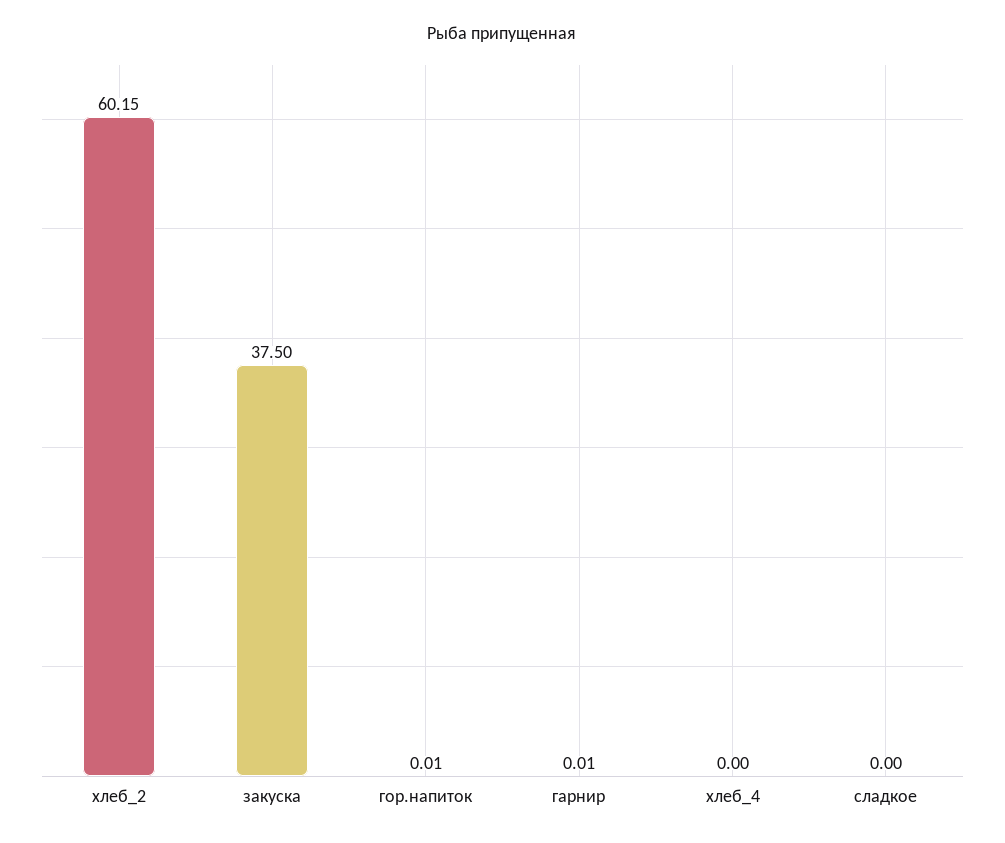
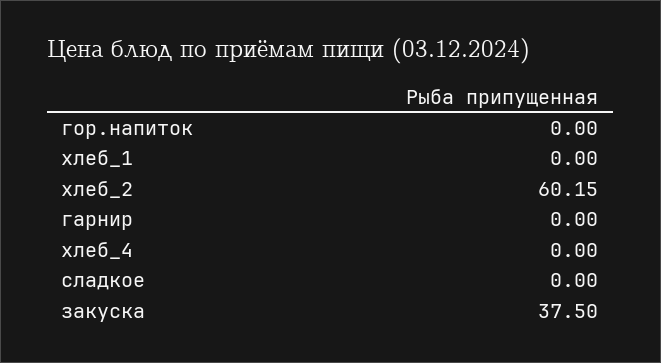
  {
    "хлеб_2": 60.15,
    "закуска": 37.5,
-   "гор.напиток": 0.01,
+   "гор.напиток": 0,
-   "гарнир": 0.01,
+   "гарнир": 0,
    "хлеб_4": 0,
-   "сладкое": 0
+   "сладкое": 0,
+   "хлеб_1": 0
  }

